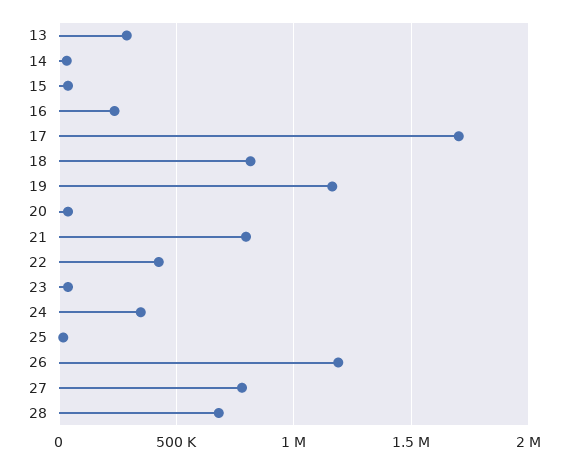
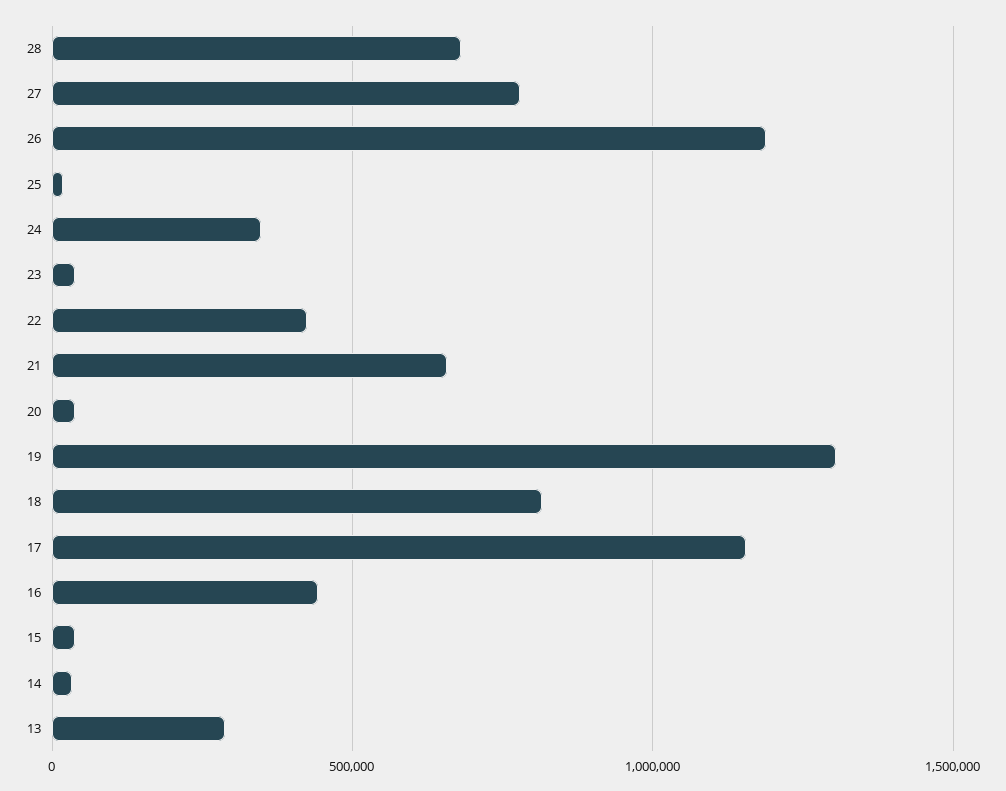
  {
    "13": 300000,
    "14": 50000,
    "15": 50000,
-   "16": 250000,
+   "16": 450000,
-   "17": 1700000,
+   "17": 1150000,
    "18": 800000,
-   "19": 1150000,
+   "19": 1300000,
    "20": 50000,
-   "21": 800000,
+   "21": 650000,
    "22": 400000,
    "23": 50000,
    "24": 350000,
    "25": 0,
    "26": 1200000,
    "27": 800000,
    "28": 700000
  }

